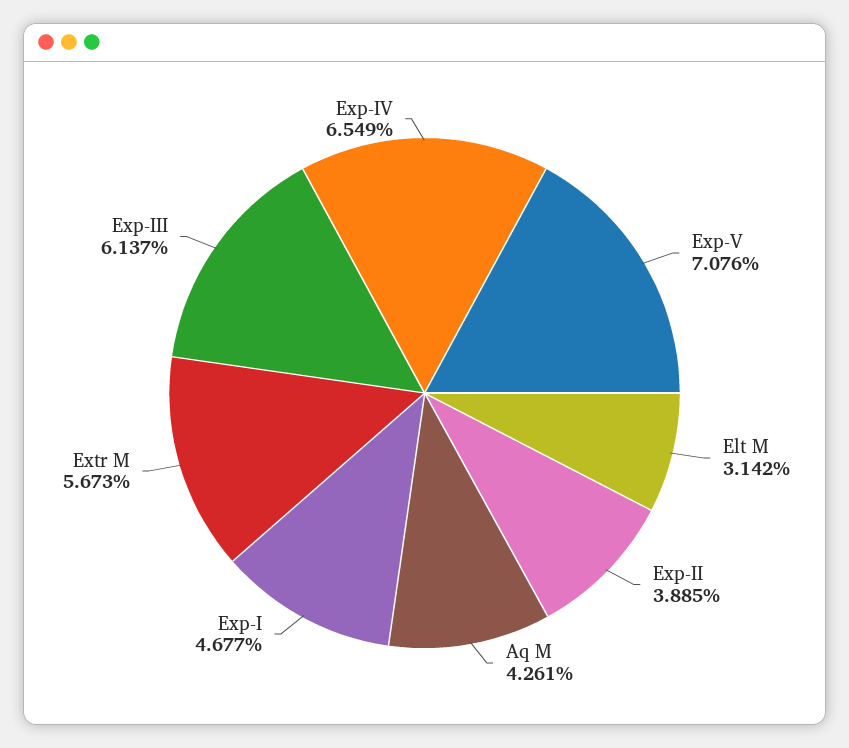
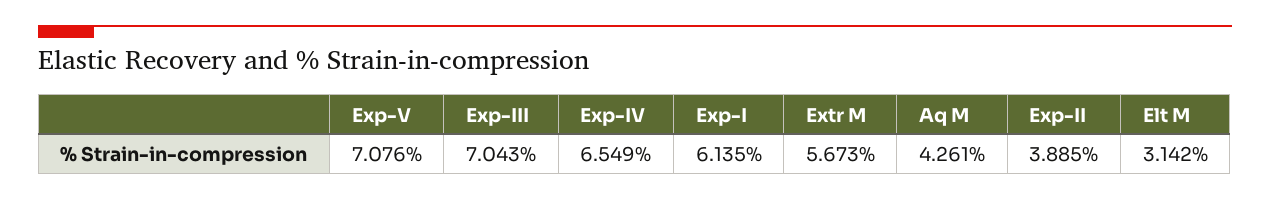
  {
    "Exp-V": 7.076,
    "Elt M": 3.142,
    "Exp-II": 3.885,
    "Aq M": 4.261,
-   "Exp-I": 4.677,
+   "Exp-I": 6.135,
    "Extr M": 5.673,
-   "Exp-III": 6.137,
+   "Exp-III": 7.043,
    "Exp-IV": 6.549
  }

